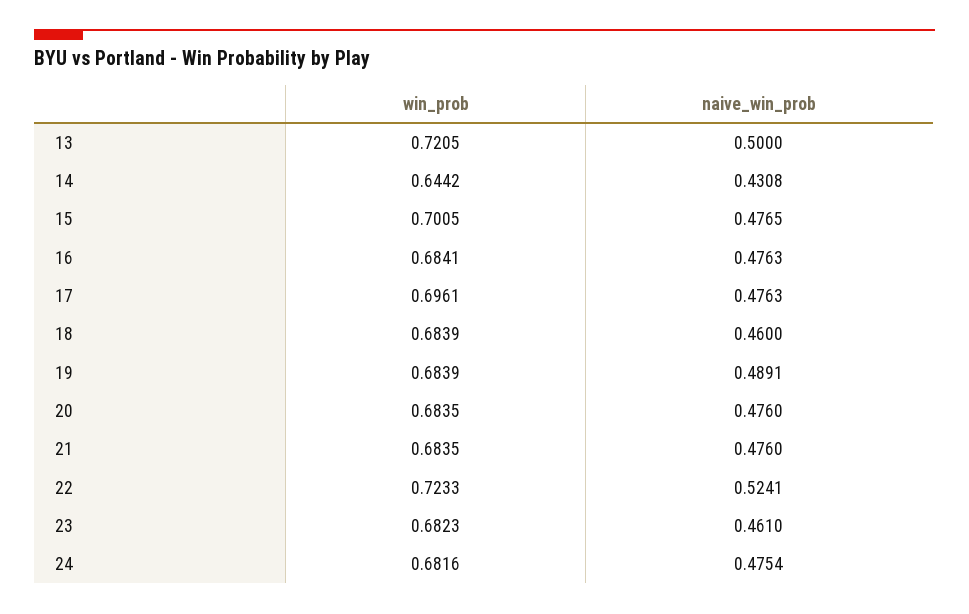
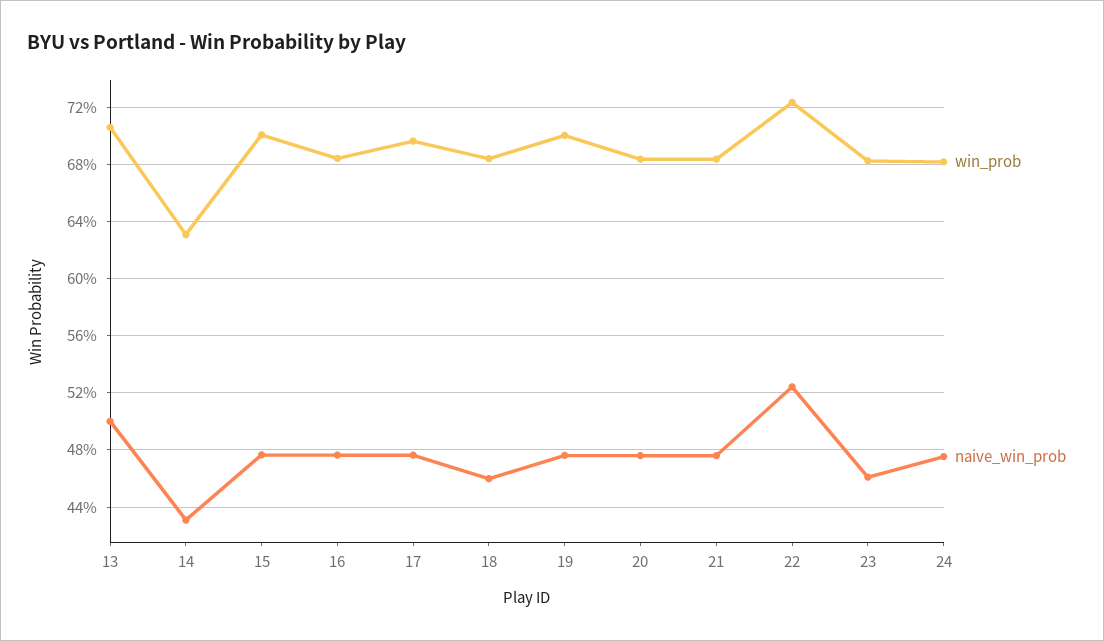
  {
    "win_prob": {
-     "13": 0.7205,
+     "13": 0.705,
-     "14": 0.6442,
+     "14": 0.63,
      "15": 0.7005,
      "16": 0.6841,
      "17": 0.6961,
      "18": 0.6839,
-     "19": 0.6839,
+     "19": 0.7,
      "20": 0.6835,
      "21": 0.6835,
      "22": 0.7233,
      "23": 0.6823,
      "24": 0.6816
    },
    "naive_win_prob": {
      "13": 0.5,
      "14": 0.4308,
      "15": 0.4765,
      "16": 0.4763,
      "17": 0.4763,
      "18": 0.46,
-     "19": 0.4891,
+     "19": 0.475,
      "20": 0.476,
      "21": 0.476,
      "22": 0.5241,
      "23": 0.461,
      "24": 0.4754
    }
  }

